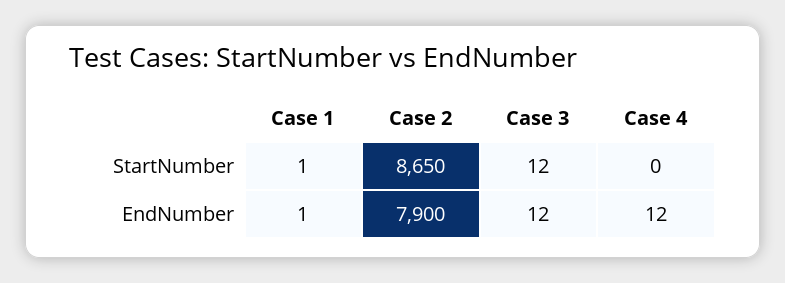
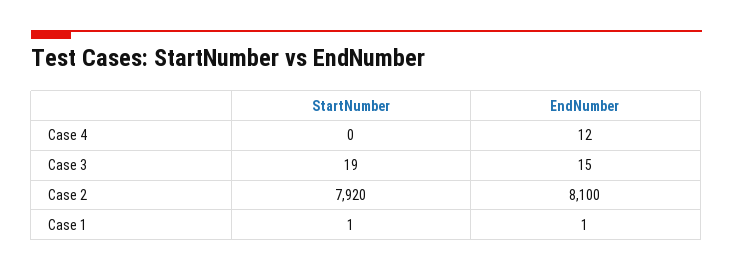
  {
    "Case 1": {
      "StartNumber": 1,
      "EndNumber": 1
    },
    "Case 2": {
-     "StartNumber": 8650,
+     "StartNumber": 7920,
-     "EndNumber": 7900
+     "EndNumber": 8100
    },
    "Case 3": {
-     "StartNumber": 12,
+     "StartNumber": 19,
-     "EndNumber": 12
+     "EndNumber": 15
    },
    "Case 4": {
      "StartNumber": 0,
      "EndNumber": 12
    }
  }

